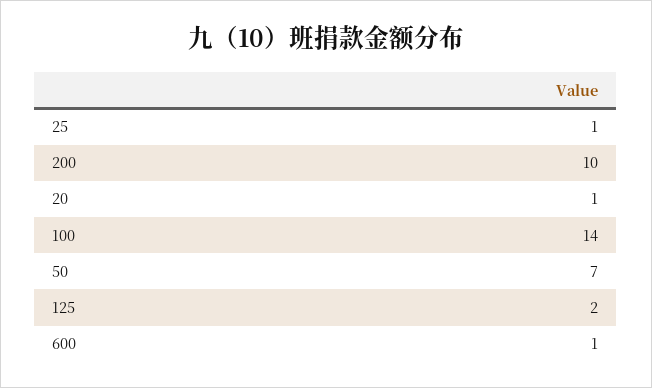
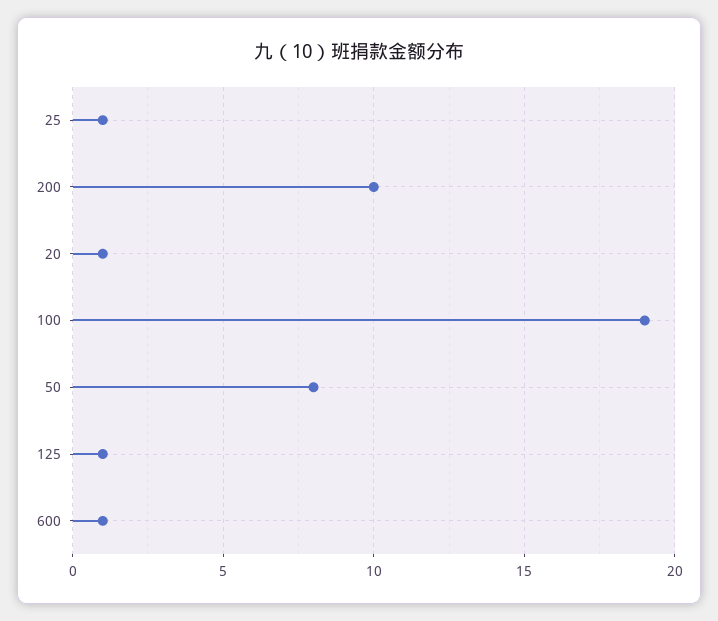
  {
    "25": 1,
    "200": 10,
    "20": 1,
-   "100": 14,
+   "100": 19,
-   "50": 7,
+   "50": 8,
-   "125": 2,
+   "125": 1,
    "600": 1
  }

